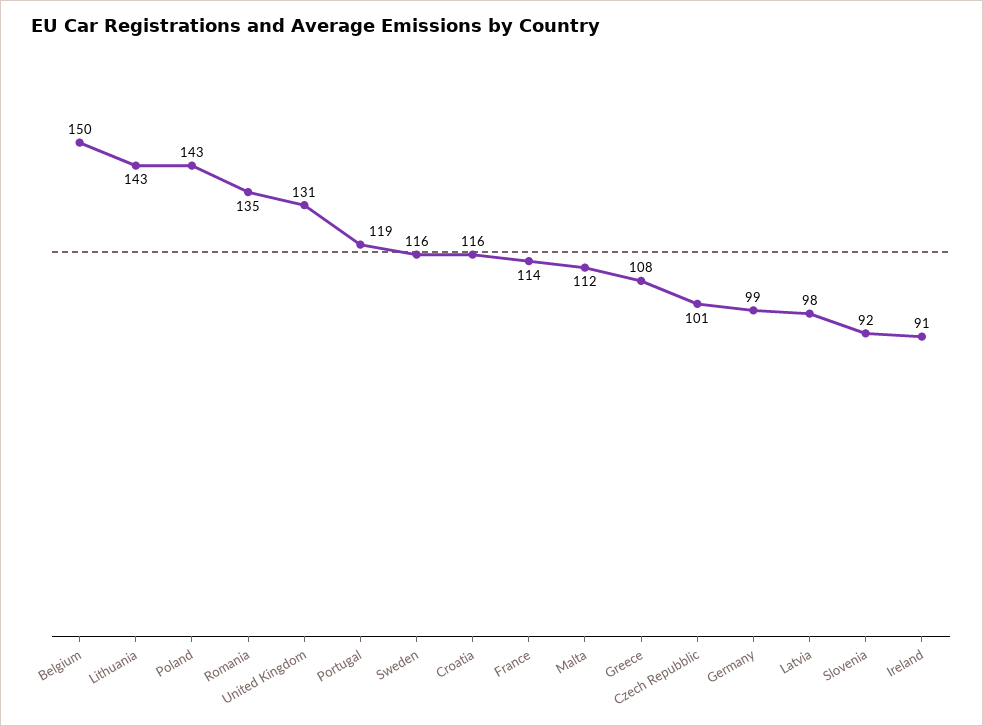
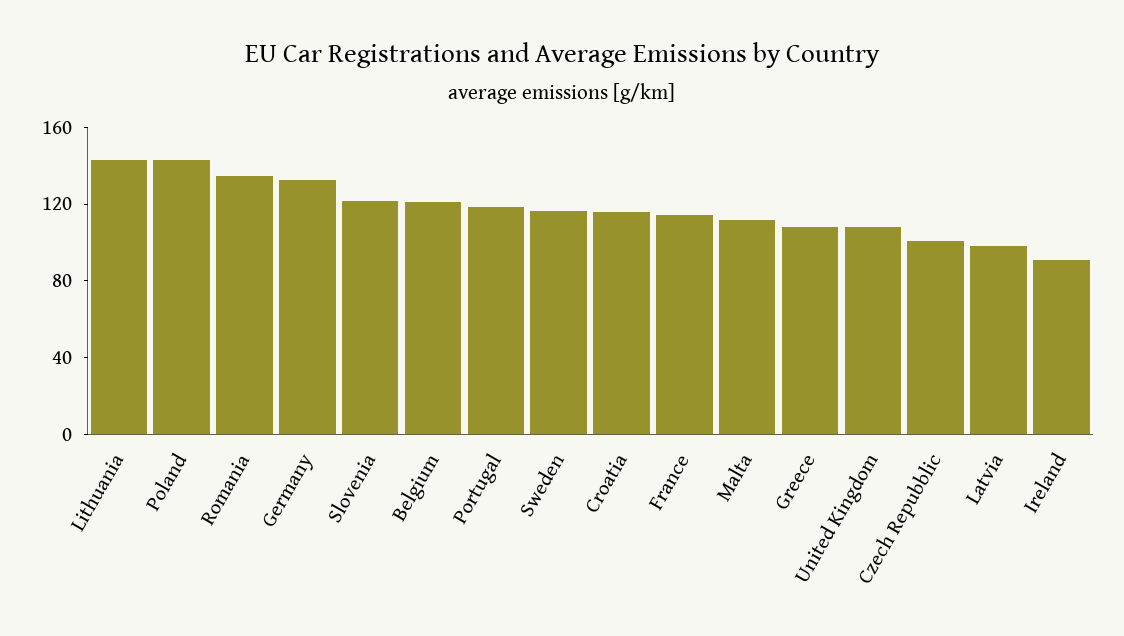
  {
-   "Belgium": 150,
+   "Belgium": 120,
    "Lithuania": 143,
    "Poland": 143,
    "Romania": 135,
-   "United Kingdom": 131,
+   "United Kingdom": 110,
    "Portugal": 119,
    "Sweden": 116,
    "Croatia": 116,
    "France": 114,
    "Malta": 112,
    "Greece": 108,
    "Czech Repubblic": 101,
-   "Germany": 99,
+   "Germany": 130,
    "Latvia": 98,
-   "Slovenia": 92,
+   "Slovenia": 120,
    "Ireland": 91
  }

